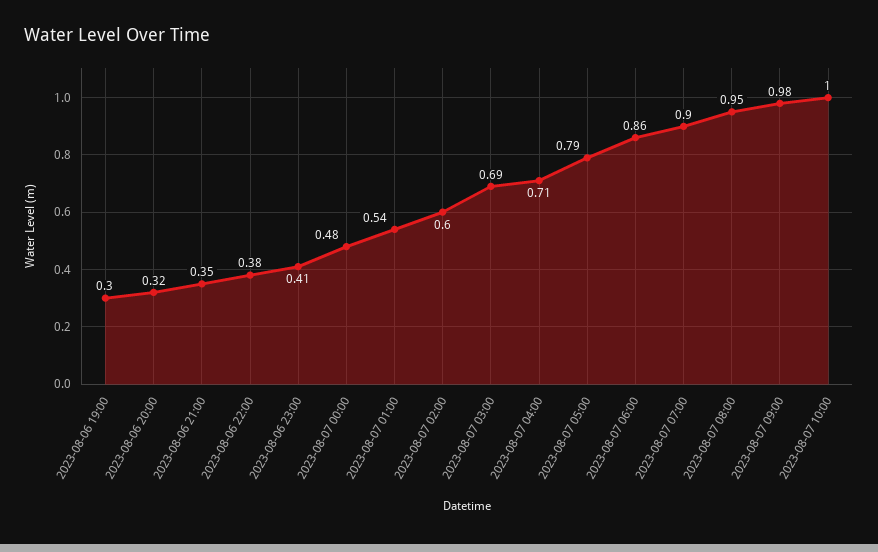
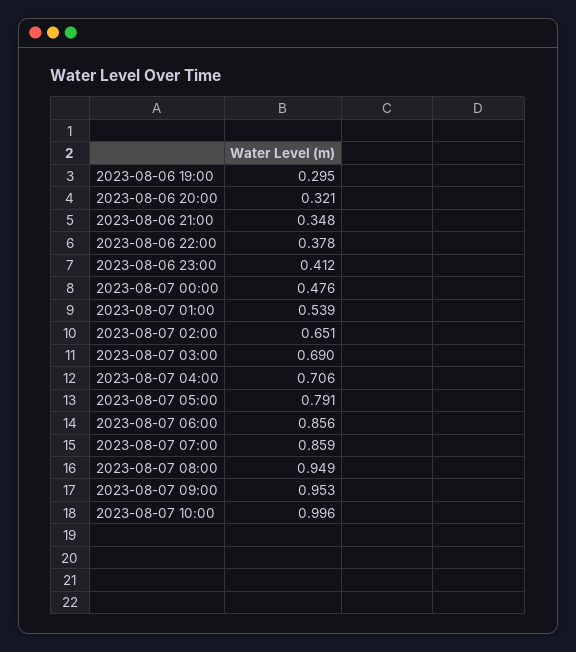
  {
    "2023-08-06 19:00": 0.295,
    "2023-08-06 20:00": 0.321,
    "2023-08-06 21:00": 0.348,
    "2023-08-06 22:00": 0.378,
    "2023-08-06 23:00": 0.412,
    "2023-08-07 00:00": 0.476,
    "2023-08-07 01:00": 0.539,
-   "2023-08-07 02:00": 0.6,
+   "2023-08-07 02:00": 0.651,
    "2023-08-07 03:00": 0.69,
    "2023-08-07 04:00": 0.706,
    "2023-08-07 05:00": 0.791,
    "2023-08-07 06:00": 0.856,
-   "2023-08-07 07:00": 0.9,
+   "2023-08-07 07:00": 0.859,
    "2023-08-07 08:00": 0.949,
-   "2023-08-07 09:00": 0.98,
+   "2023-08-07 09:00": 0.953,
    "2023-08-07 10:00": 0.996
  }

